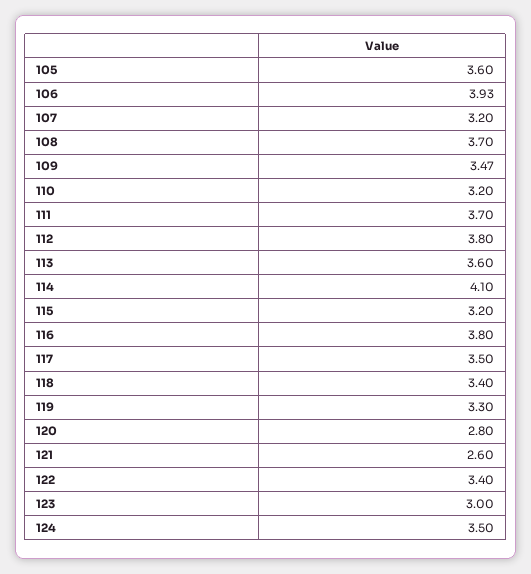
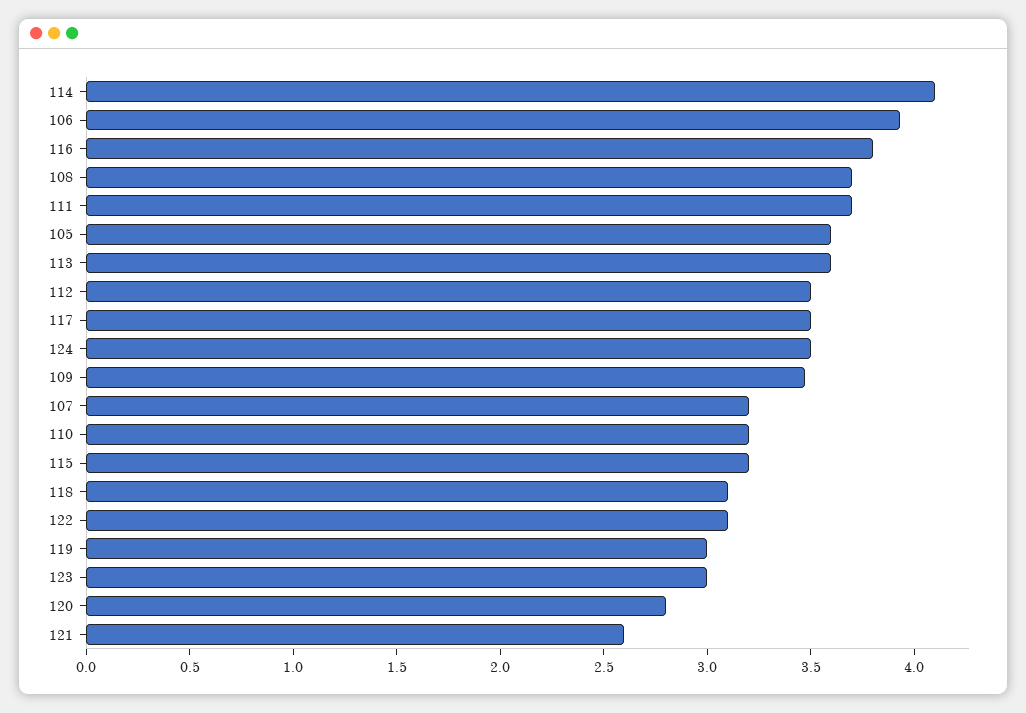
  {
    "105": 3.6,
    "106": 3.93,
    "107": 3.2,
    "108": 3.7,
    "109": 3.47,
    "110": 3.2,
    "111": 3.7,
-   "112": 3.8,
+   "112": 3.5,
    "113": 3.6,
    "114": 4.1,
    "115": 3.2,
    "116": 3.8,
    "117": 3.5,
-   "118": 3.4,
+   "118": 3.1,
-   "119": 3.3,
+   "119": 3,
    "120": 2.8,
    "121": 2.6,
-   "122": 3.4,
+   "122": 3.1,
    "123": 3,
    "124": 3.5
  }

